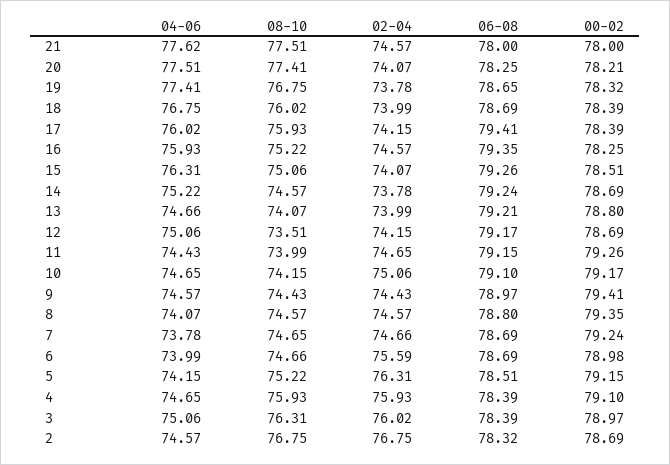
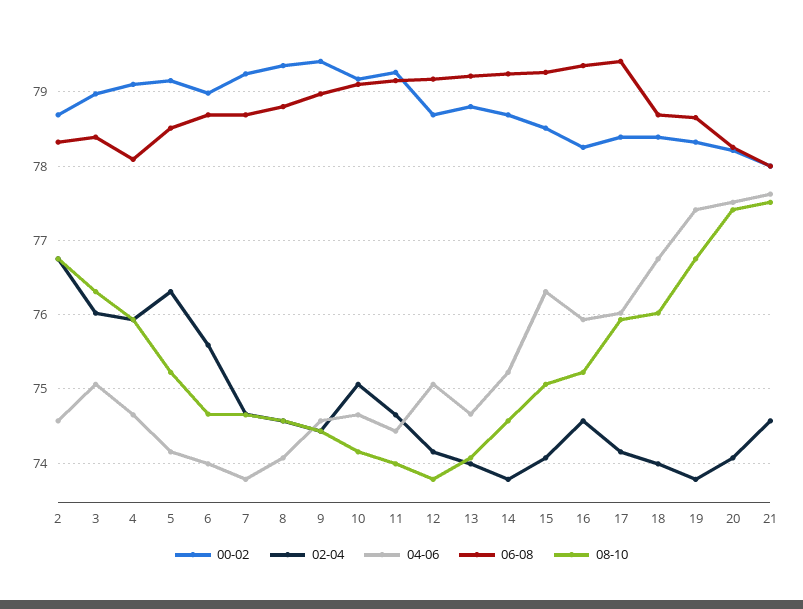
  {
    "04-06": {
      "21": 77.62,
      "20": 77.51,
      "19": 77.41,
      "18": 76.75,
      "17": 76.02,
      "16": 75.93,
      "15": 76.31,
      "14": 75.22,
      "13": 74.66,
      "12": 75.06,
      "11": 74.43,
      "10": 74.65,
      "9": 74.57,
      "8": 74.07,
      "7": 73.78,
      "6": 73.99,
      "5": 74.15,
      "4": 74.65,
      "3": 75.06,
      "2": 74.57
    },
    "08-10": {
      "21": 77.51,
      "20": 77.41,
      "19": 76.75,
      "18": 76.02,
      "17": 75.93,
      "16": 75.22,
      "15": 75.06,
      "14": 74.57,
      "13": 74.07,
-     "12": 73.51,
+     "12": 73.8,
      "11": 73.99,
      "10": 74.15,
      "9": 74.43,
      "8": 74.57,
      "7": 74.65,
      "6": 74.66,
      "5": 75.22,
      "4": 75.93,
      "3": 76.31,
      "2": 76.75
    },
    "02-04": {
      "21": 74.57,
      "20": 74.07,
      "19": 73.78,
      "18": 73.99,
      "17": 74.15,
      "16": 74.57,
      "15": 74.07,
      "14": 73.78,
      "13": 73.99,
      "12": 74.15,
      "11": 74.65,
      "10": 75.06,
      "9": 74.43,
      "8": 74.57,
      "7": 74.66,
      "6": 75.59,
      "5": 76.31,
      "4": 75.93,
      "3": 76.02,
      "2": 76.75
    },
    "06-08": {
      "21": 78,
      "20": 78.25,
      "19": 78.65,
      "18": 78.69,
      "17": 79.41,
      "16": 79.35,
      "15": 79.26,
      "14": 79.24,
      "13": 79.21,
      "12": 79.17,
      "11": 79.15,
      "10": 79.1,
      "9": 78.97,
      "8": 78.8,
      "7": 78.69,
      "6": 78.69,
      "5": 78.51,
-     "4": 78.39,
+     "4": 78.1,
      "3": 78.39,
      "2": 78.32
    },
    "00-02": {
      "21": 78,
      "20": 78.21,
      "19": 78.32,
      "18": 78.39,
      "17": 78.39,
      "16": 78.25,
      "15": 78.51,
      "14": 78.69,
      "13": 78.8,
      "12": 78.69,
      "11": 79.26,
      "10": 79.17,
      "9": 79.41,
      "8": 79.35,
      "7": 79.24,
      "6": 78.98,
      "5": 79.15,
      "4": 79.1,
      "3": 78.97,
      "2": 78.69
    }
  }

